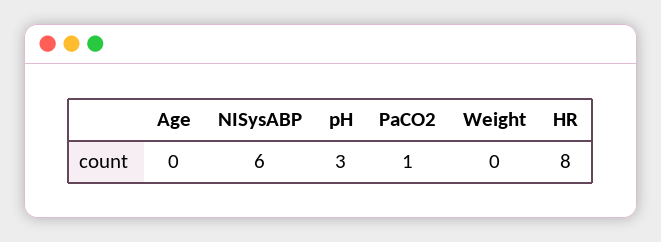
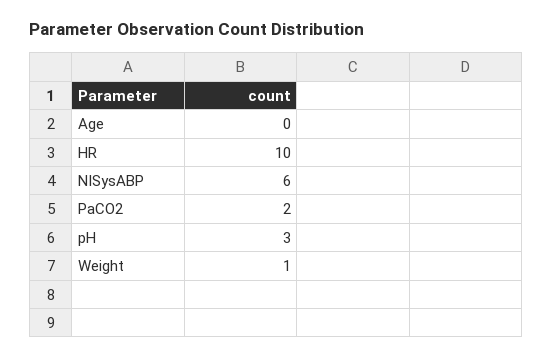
  {
    "Age": 0,
    "NISysABP": 6,
    "pH": 3,
-   "PaCO2": 1,
+   "PaCO2": 2,
-   "Weight": 0,
+   "Weight": 1,
-   "HR": 8
+   "HR": 10
  }

